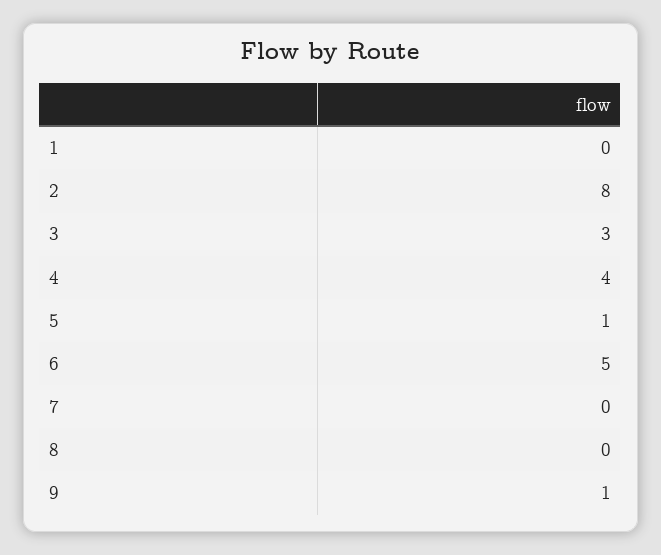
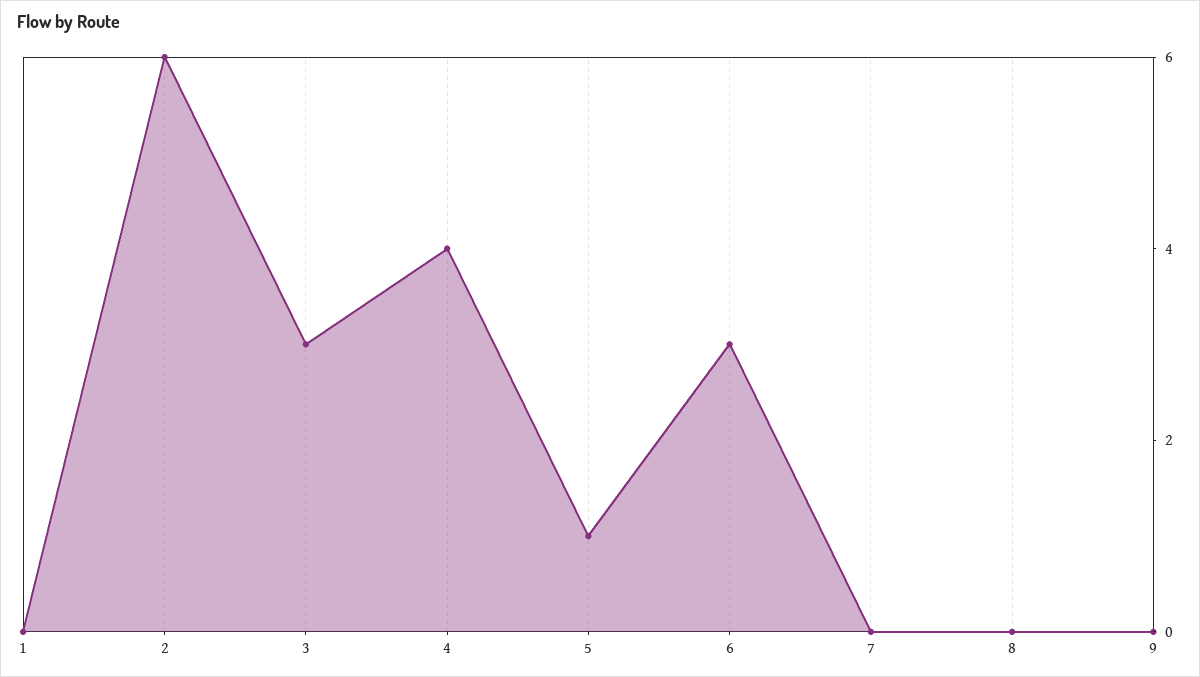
  {
    "1": 0,
-   "2": 8,
+   "2": 6,
    "3": 3,
    "4": 4,
    "5": 1,
-   "6": 5,
+   "6": 3,
    "7": 0,
    "8": 0,
-   "9": 1
+   "9": 0
  }

